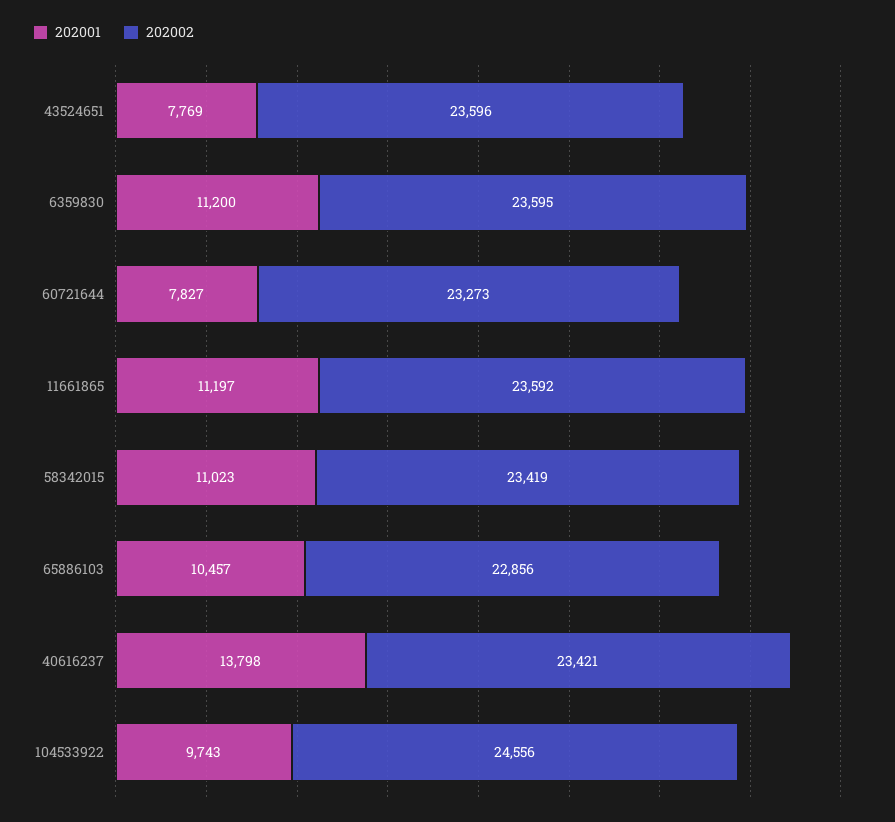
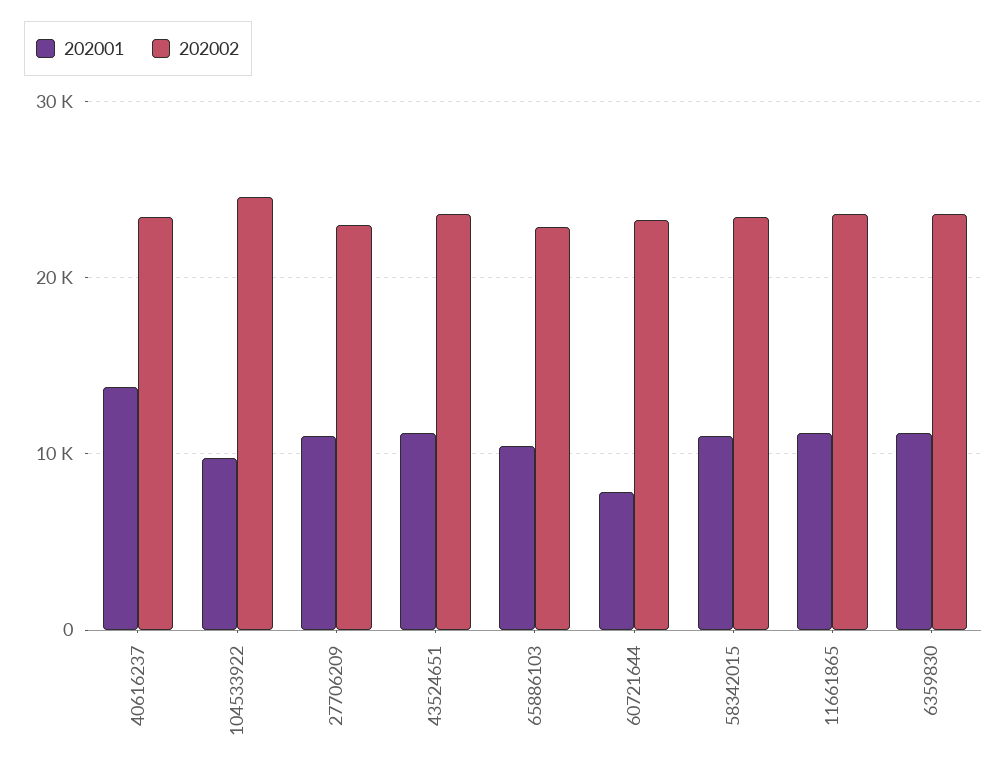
  {
    "202001": {
-     "43524651": 7769,
+     "43524651": 11000,
      "6359830": 11200,
      "60721644": 7827,
      "11661865": 11197,
      "58342015": 11023,
      "65886103": 10457,
      "40616237": 13798,
-     "104533922": 9743
+     "104533922": 9743,
+     "27706209": 11000
    },
    "202002": {
      "43524651": 23596,
      "6359830": 23595,
      "60721644": 23273,
      "11661865": 23592,
      "58342015": 23419,
      "65886103": 22856,
      "40616237": 23421,
-     "104533922": 24556
+     "104533922": 24556,
+     "27706209": 23000
    }
  }

